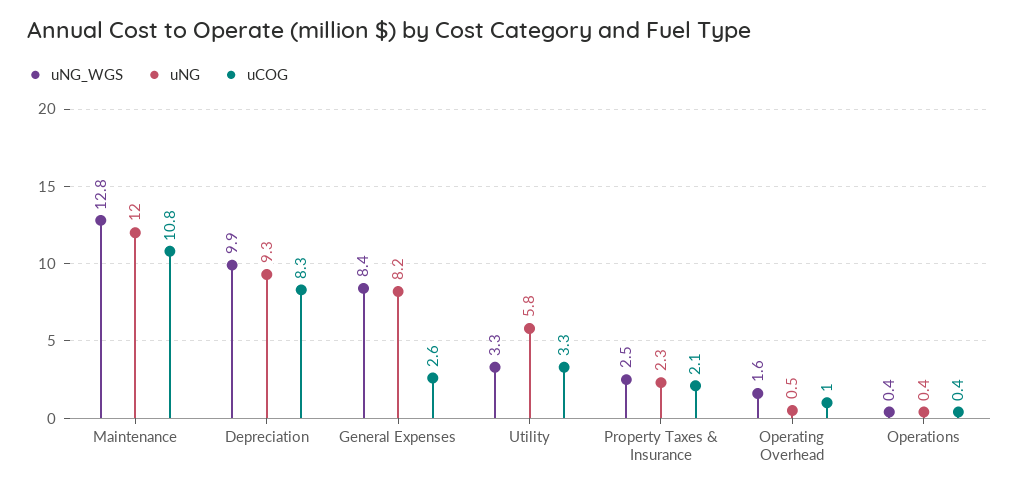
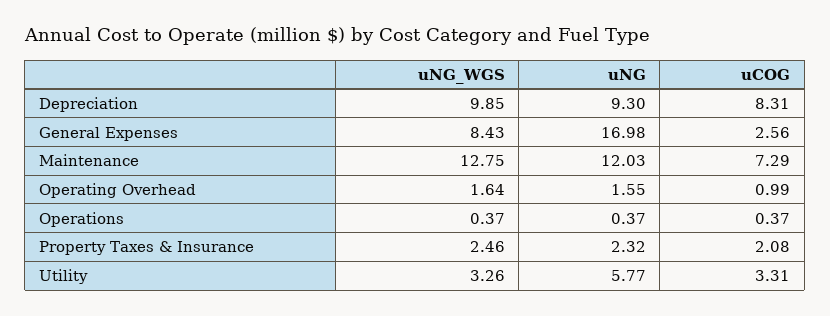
  {
    "uNG_WGS": {
      "Maintenance": 12.75,
      "Depreciation": 9.85,
      "General Expenses": 8.43,
      "Utility": 3.26,
      "Property Taxes & Insurance": 2.46,
      "Operating Overhead": 1.64,
      "Operations": 0.37
    },
    "uNG": {
      "Maintenance": 12.03,
      "Depreciation": 9.3,
-     "General Expenses": 8.2,
+     "General Expenses": 16.98,
      "Utility": 5.77,
      "Property Taxes & Insurance": 2.32,
-     "Operating Overhead": 0.5,
+     "Operating Overhead": 1.55,
      "Operations": 0.37
    },
    "uCOG": {
-     "Maintenance": 10.8,
+     "Maintenance": 7.29,
      "Depreciation": 8.31,
      "General Expenses": 2.56,
      "Utility": 3.31,
      "Property Taxes & Insurance": 2.08,
      "Operating Overhead": 0.99,
      "Operations": 0.37
    }
  }

